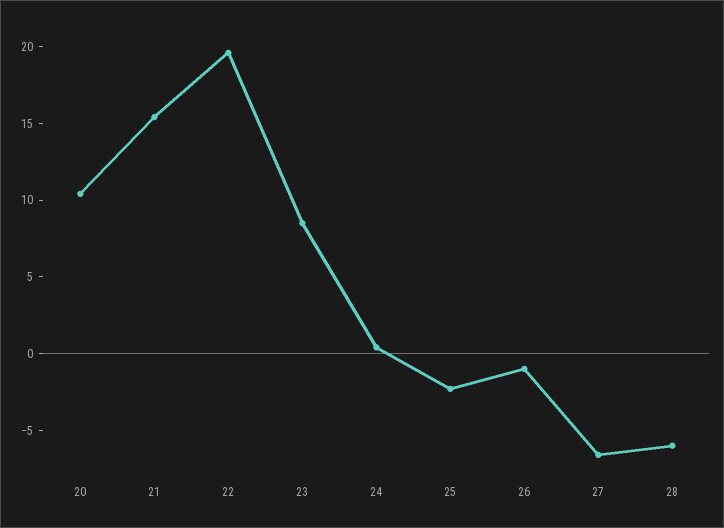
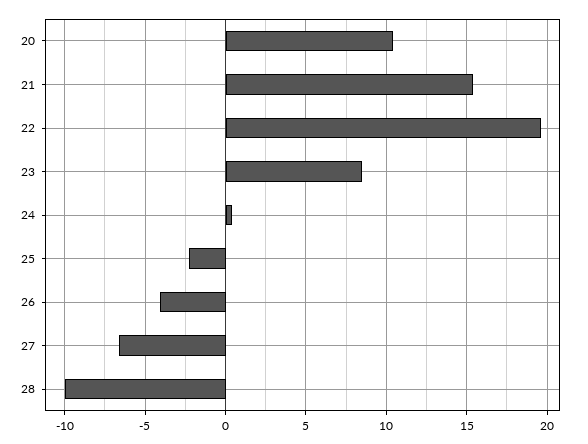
  {
    "20": 10.5,
    "21": 15.5,
    "22": 19.5,
    "23": 8.5,
    "24": 0.5,
    "25": -2.5,
-   "26": -1,
+   "26": -4,
    "27": -6.5,
-   "28": -6
+   "28": -10
  }

